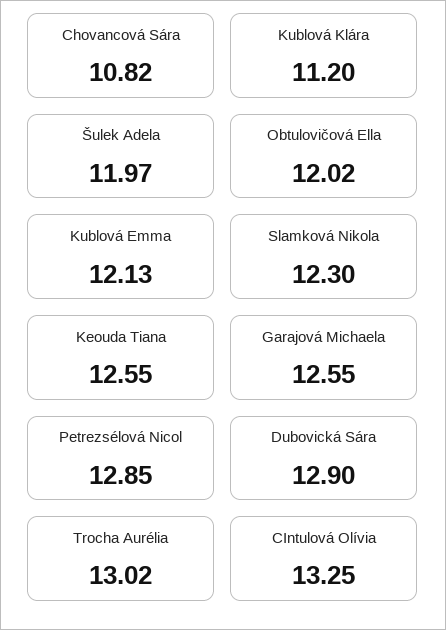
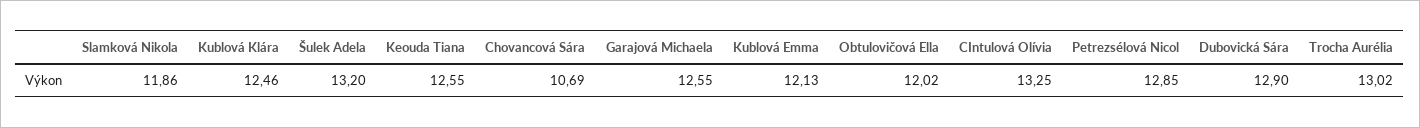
  {
-   "Chovancová Sára": 10.82,
+   "Chovancová Sára": 10.69,
-   "Kublová Klára": 11.2,
+   "Kublová Klára": 12.46,
-   "Šulek Adela": 11.97,
+   "Šulek Adela": 13.2,
    "Obtulovičová Ella": 12.02,
    "Kublová Emma": 12.13,
-   "Slamková Nikola": 12.3,
+   "Slamková Nikola": 11.86,
    "Keouda Tiana": 12.55,
    "Garajová Michaela": 12.55,
    "Petrezsélová Nicol": 12.85,
    "Dubovická Sára": 12.9,
    "Trocha Aurélia": 13.02,
    "CIntulová Olívia": 13.25
  }

